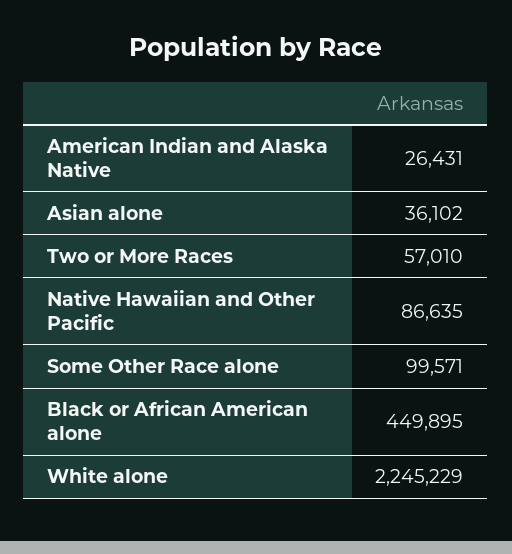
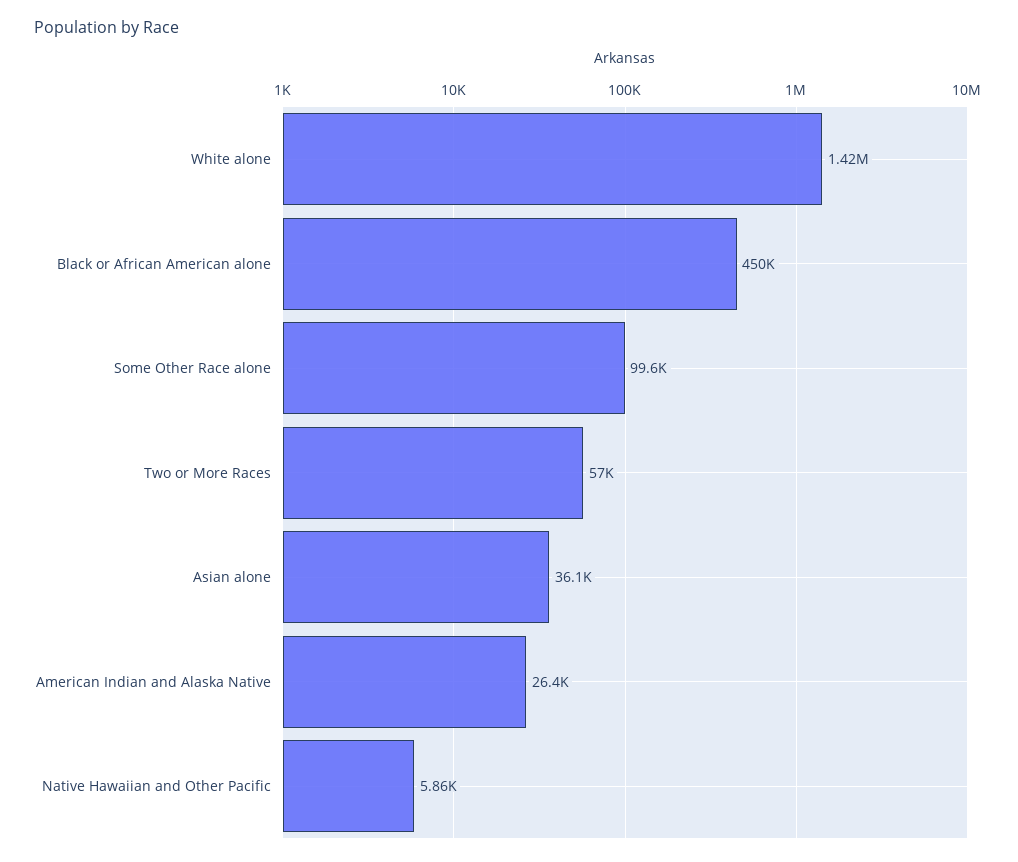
  {
    "American Indian and Alaska Native": 26431,
    "Asian alone": 36102,
    "Two or More Races": 57010,
-   "Native Hawaiian and Other Pacific": 86635,
+   "Native Hawaiian and Other Pacific": 5860,
    "Some Other Race alone": 99571,
    "Black or African American alone": 449895,
-   "White alone": 2245229
+   "White alone": 1420000
  }

